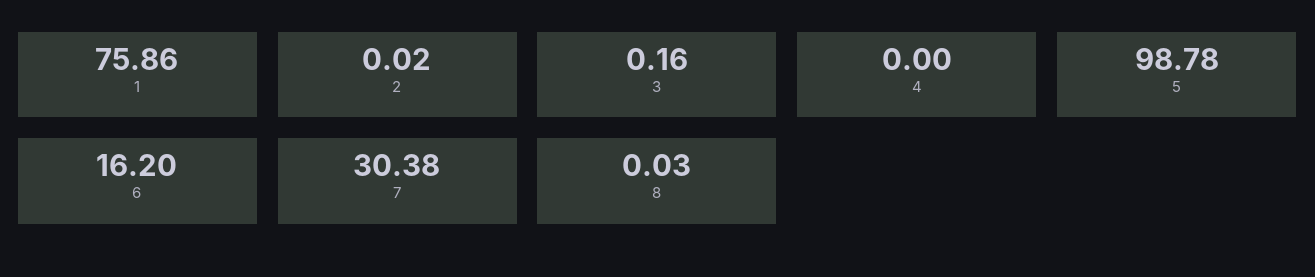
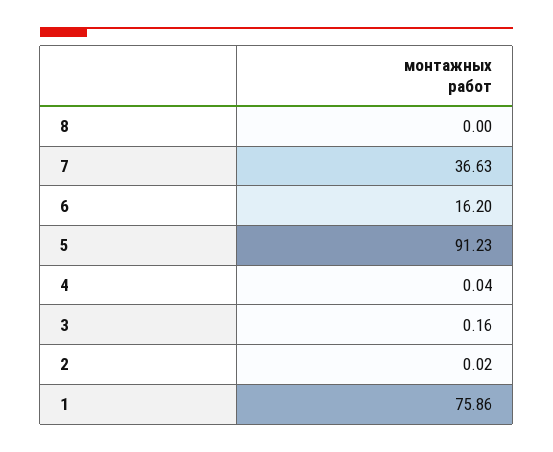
  {
    "1": 75.86,
    "2": 0.02,
    "3": 0.16,
-   "4": 0,
+   "4": 0.04,
-   "5": 98.78,
+   "5": 91.23,
    "6": 16.2,
-   "7": 30.38,
+   "7": 36.63,
-   "8": 0.03
+   "8": 0
  }

